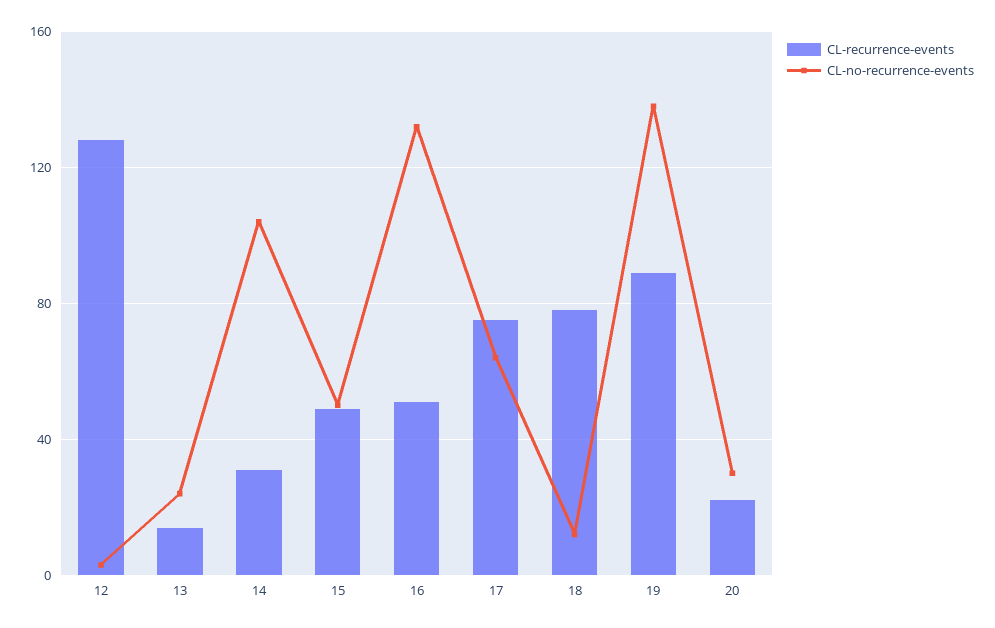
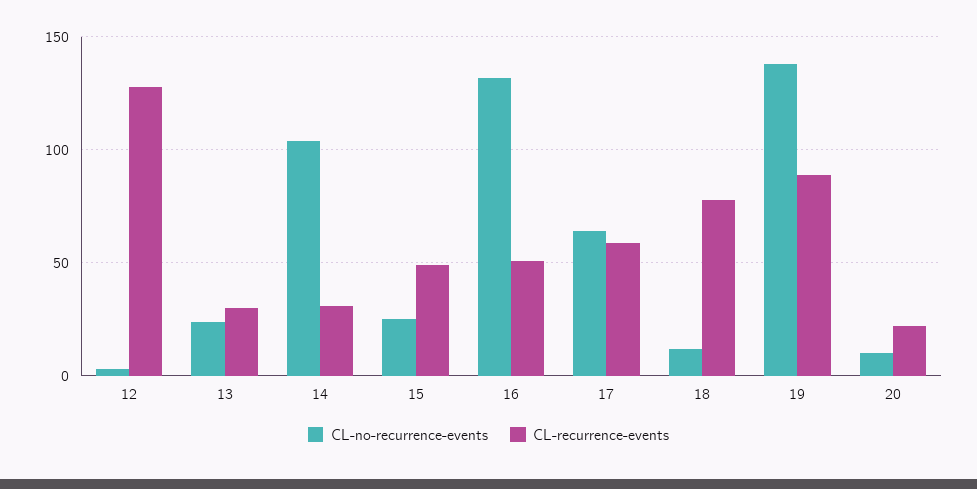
  {
    "CL-recurrence-events": {
      "12": 130,
-     "13": 15,
+     "13": 30,
      "14": 30,
      "15": 50,
      "16": 50,
-     "17": 75,
+     "17": 60,
      "18": 80,
      "19": 90,
      "20": 20
    },
    "CL-no-recurrence-events": {
      "12": 5,
      "13": 25,
      "14": 105,
-     "15": 50,
+     "15": 25,
      "16": 130,
      "17": 65,
      "18": 10,
      "19": 140,
-     "20": 30
+     "20": 10
    }
  }

